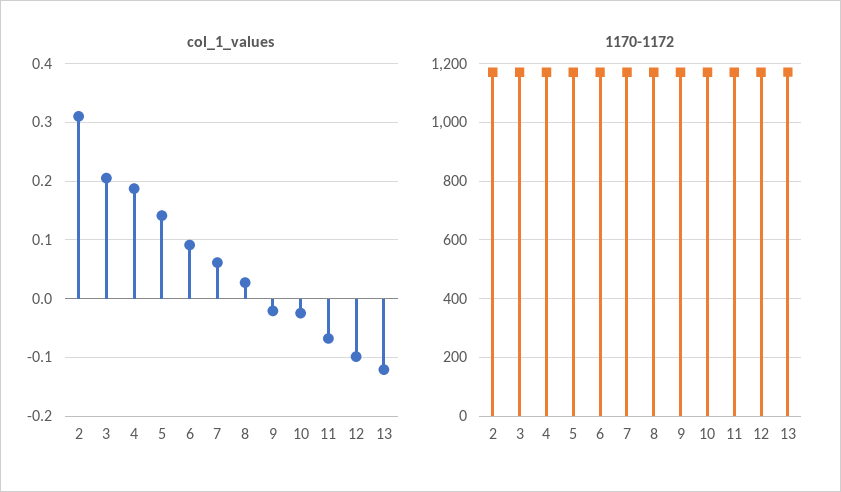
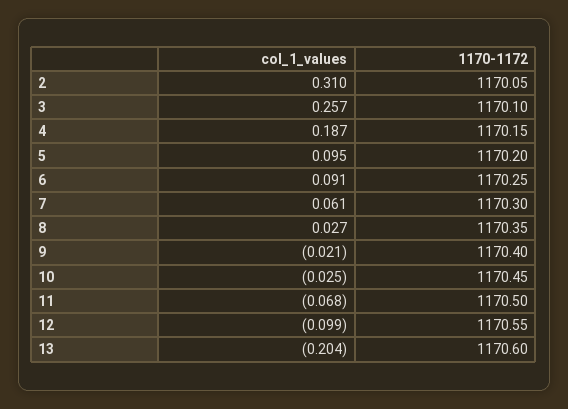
  {
    "col_1_values": {
      "2": 0.31,
-     "3": 0.2,
+     "3": 0.257,
      "4": 0.187,
-     "5": 0.14,
+     "5": 0.095,
      "6": 0.091,
      "7": 0.061,
      "8": 0.027,
      "9": -0.021,
      "10": -0.025,
      "11": -0.068,
      "12": -0.099,
-     "13": -0.12
+     "13": -0.204
    },
    "1170-1172": {
      "2": 1170.05,
      "3": 1170.1,
      "4": 1170.15,
      "5": 1170.2,
      "6": 1170.25,
      "7": 1170.3,
      "8": 1170.35,
      "9": 1170.4,
      "10": 1170.45,
      "11": 1170.5,
      "12": 1170.55,
      "13": 1170.6
    }
  }

